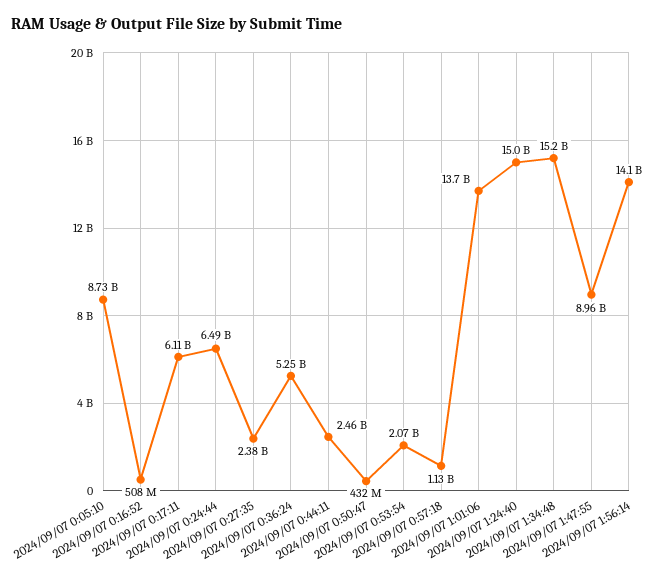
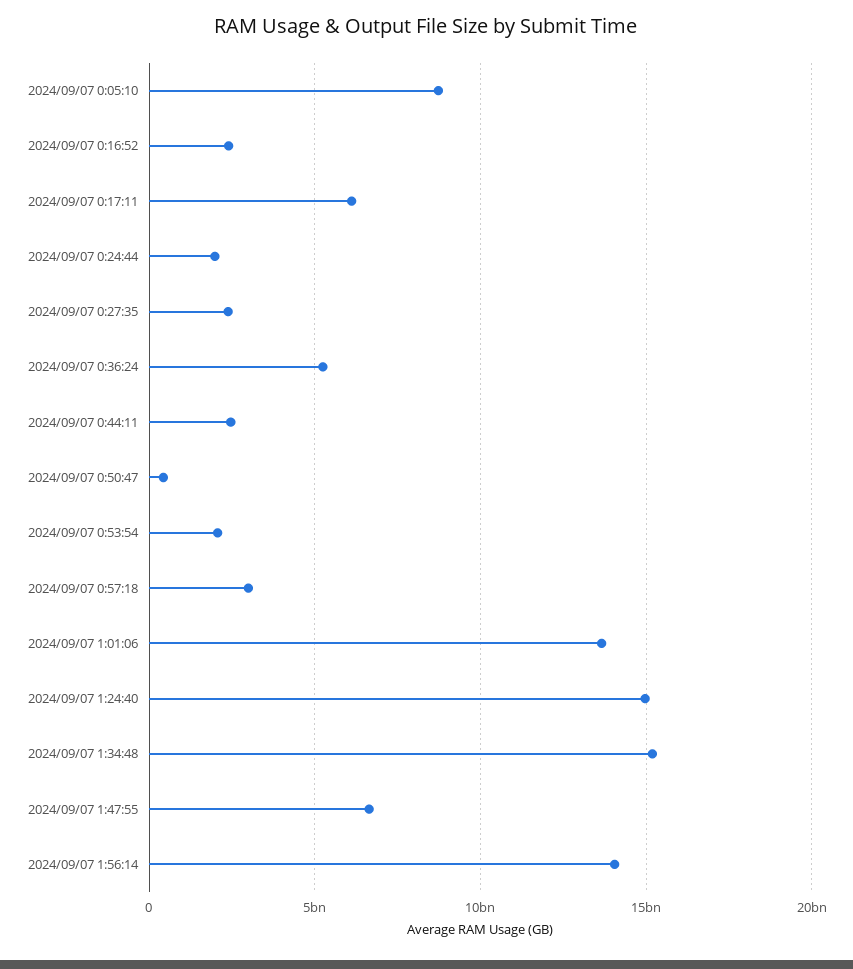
  {
    "2024/09/07 0:05:10": 8730000000,
-   "2024/09/07 0:16:52": 508000000,
+   "2024/09/07 0:16:52": 2500000000,
    "2024/09/07 0:17:11": 6110000000,
-   "2024/09/07 0:24:44": 6490000000,
+   "2024/09/07 0:24:44": 2000000000,
    "2024/09/07 0:27:35": 2380000000,
    "2024/09/07 0:36:24": 5250000000,
    "2024/09/07 0:44:11": 2460000000,
    "2024/09/07 0:50:47": 432000000,
    "2024/09/07 0:53:54": 2070000000,
-   "2024/09/07 0:57:18": 1130000000,
+   "2024/09/07 0:57:18": 3000000000,
    "2024/09/07 1:01:06": 13700000000,
    "2024/09/07 1:24:40": 15000000000,
    "2024/09/07 1:34:48": 15200000000,
-   "2024/09/07 1:47:55": 8960000000,
+   "2024/09/07 1:47:55": 6500000000,
    "2024/09/07 1:56:14": 14100000000
  }

